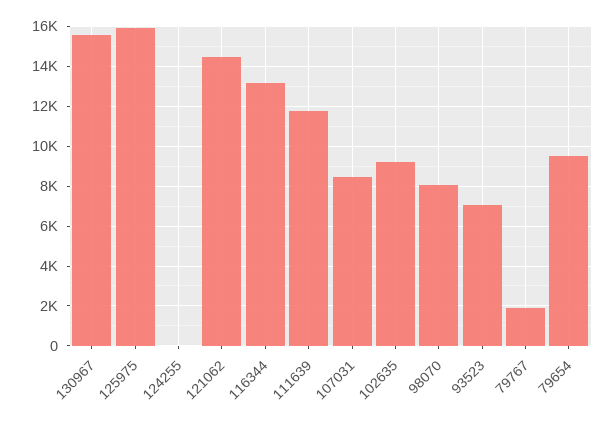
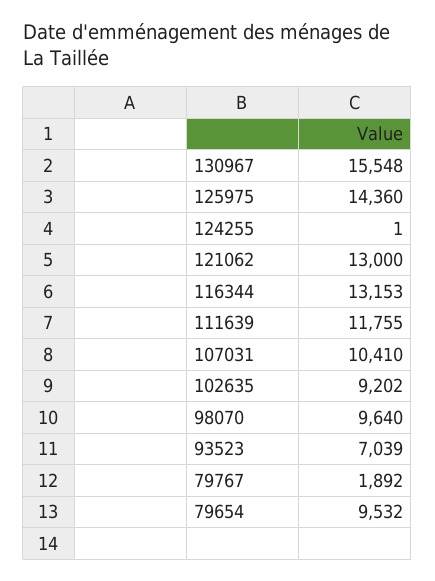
  {
    "130967": 15548,
-   "125975": 16000,
+   "125975": 14360,
    "124255": 1,
-   "121062": 14500,
+   "121062": 13000,
    "116344": 13153,
    "111639": 11755,
-   "107031": 8500,
+   "107031": 10410,
    "102635": 9202,
-   "98070": 8000,
+   "98070": 9640,
    "93523": 7039,
    "79767": 1892,
    "79654": 9532
  }

